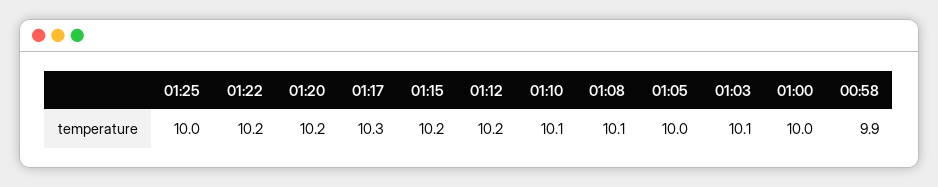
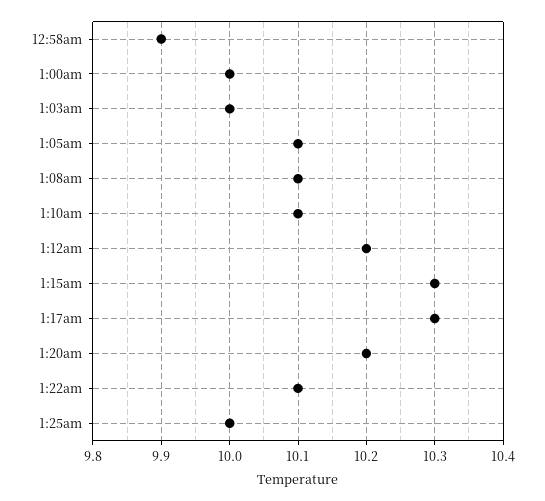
  {
    "01:25": 10,
-   "01:22": 10.2,
+   "01:22": 10.1,
    "01:20": 10.2,
    "01:17": 10.3,
-   "01:15": 10.2,
+   "01:15": 10.3,
    "01:12": 10.2,
    "01:10": 10.1,
    "01:08": 10.1,
-   "01:05": 10,
+   "01:05": 10.1,
-   "01:03": 10.1,
+   "01:03": 10,
    "01:00": 10,
    "00:58": 9.9
  }

